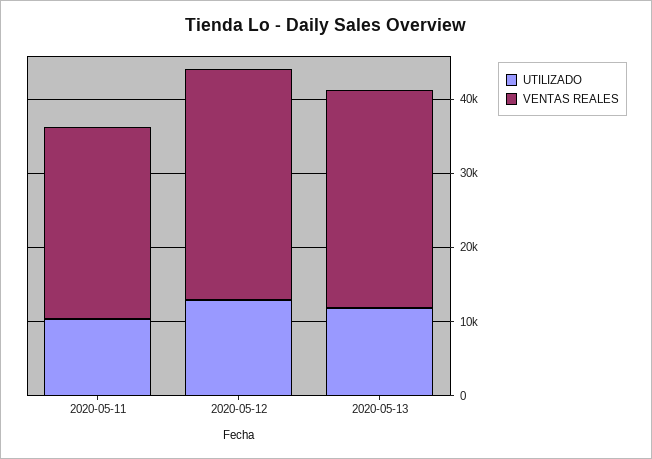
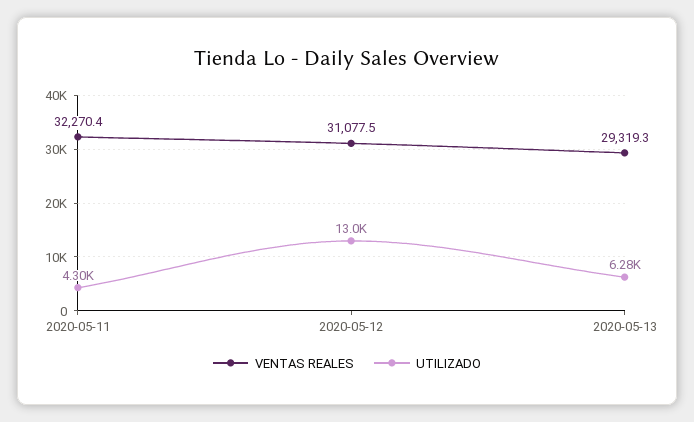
  {
    "UTILIZADO": {
-     "2020-05-11": 10000,
+     "2020-05-11": 4300,
      "2020-05-12": 13000,
-     "2020-05-13": 12000
+     "2020-05-13": 6280
    },
    "VENTAS REALES": {
-     "2020-05-11": 26000,
+     "2020-05-11": 32270.4,
      "2020-05-12": 31077.5,
      "2020-05-13": 29319.3
    }
  }

